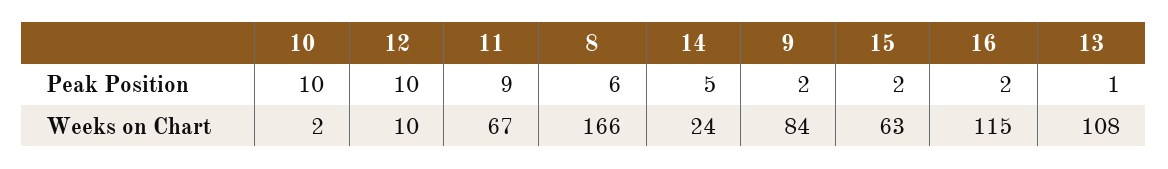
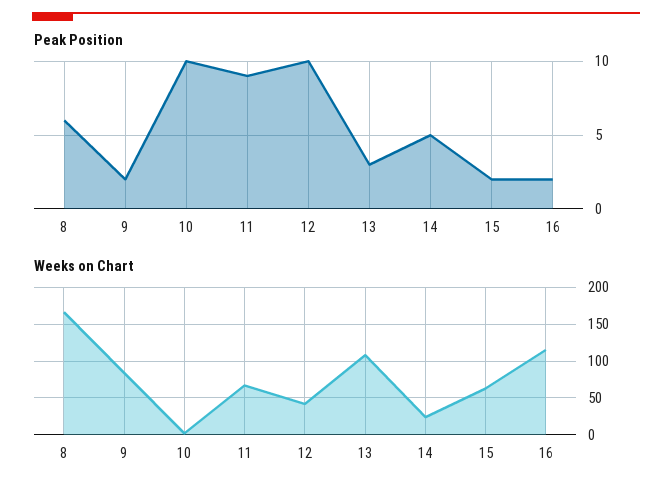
  {
    "Peak Position": {
      "10": 10,
      "12": 10,
      "11": 9,
      "8": 6,
      "14": 5,
      "9": 2,
      "15": 2,
      "16": 2,
-     "13": 1
+     "13": 3
    },
    "Weeks on Chart": {
      "10": 2,
-     "12": 10,
+     "12": 40,
      "11": 67,
      "8": 166,
      "14": 24,
      "9": 84,
      "15": 63,
      "16": 115,
      "13": 108
    }
  }

